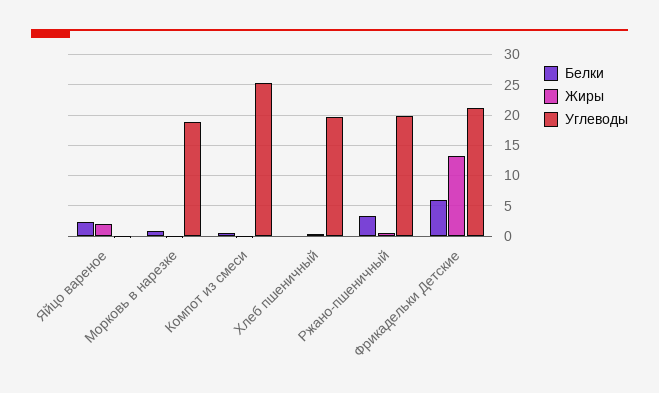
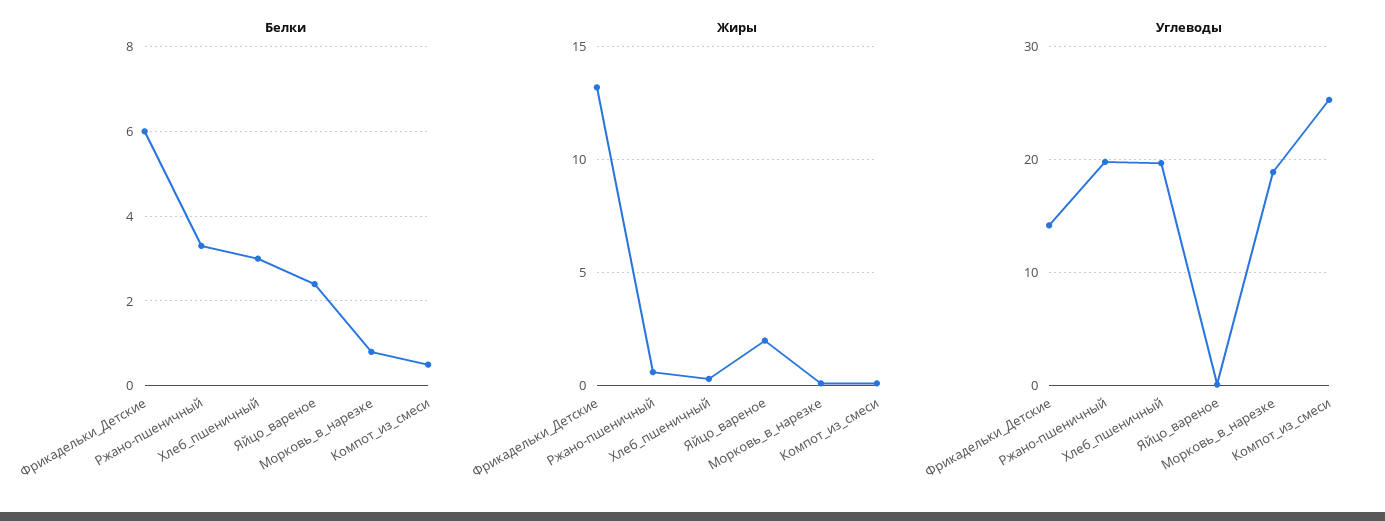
  {
    "Белки": {
      "Яйцо вареное": 2.5,
      "Морковь в нарезке": 1,
      "Компот из смеси": 0.5,
-     "Хлеб пшеничный": 0,
+     "Хлеб пшеничный": 3,
      "Ржано-пшеничный": 3.5,
      "Фрикадельки Детские": 6
    },
    "Жиры": {
      "Яйцо вареное": 2,
      "Морковь в нарезке": 0,
      "Компот из смеси": 0,
      "Хлеб пшеничный": 0.5,
      "Ржано-пшеничный": 0.5,
      "Фрикадельки Детские": 13
    },
    "Углеводы": {
      "Яйцо вареное": 0,
      "Морковь в нарезке": 19,
      "Компот из смеси": 25,
      "Хлеб пшеничный": 20,
      "Ржано-пшеничный": 20,
-     "Фрикадельки Детские": 21
+     "Фрикадельки Детские": 14
    }
  }

